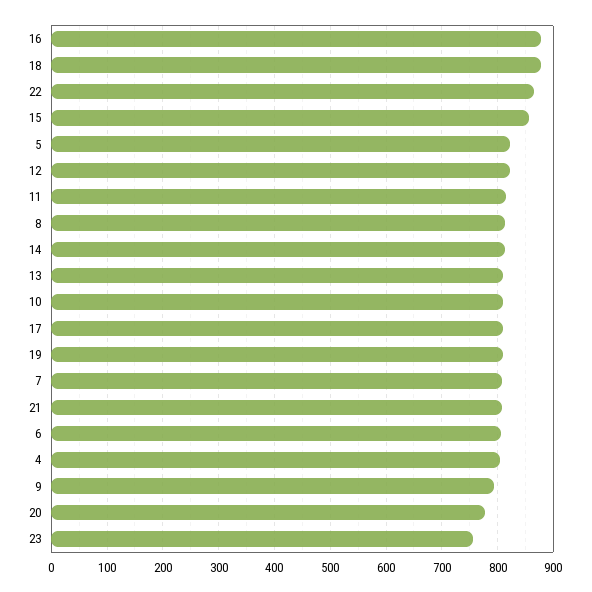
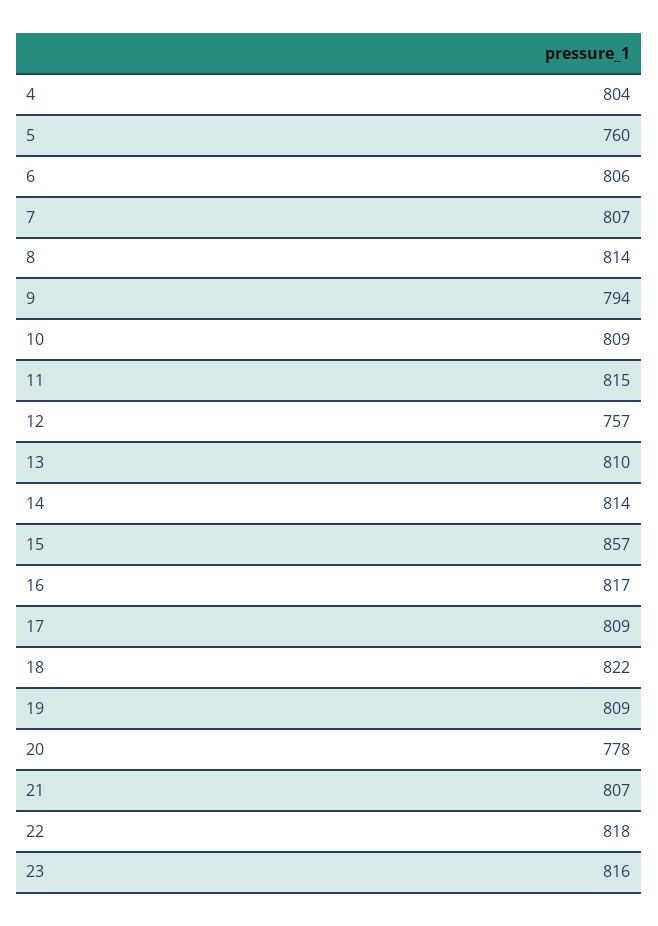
  {
-   "16": 880,
+   "16": 817,
-   "18": 880,
+   "18": 822,
-   "22": 860,
+   "22": 818,
    "15": 857,
-   "5": 820,
+   "5": 760,
-   "12": 820,
+   "12": 757,
    "11": 815,
    "8": 814,
    "14": 814,
    "13": 810,
    "10": 809,
    "17": 809,
    "19": 809,
    "7": 807,
    "21": 807,
    "6": 806,
    "4": 804,
    "9": 794,
    "20": 778,
-   "23": 760
+   "23": 816
  }

